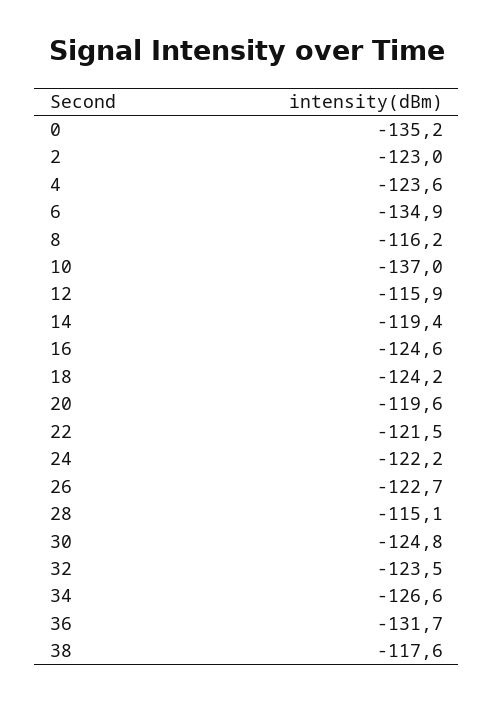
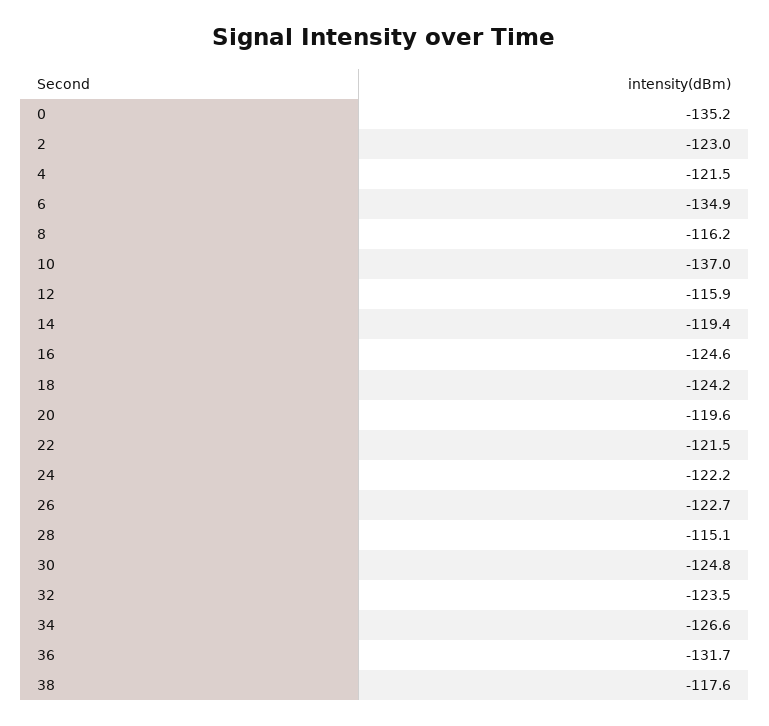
  {
    "0": -135.2,
    "2": -123,
-   "4": -123.6,
+   "4": -121.5,
    "6": -134.9,
    "8": -116.2,
    "10": -137,
    "12": -115.9,
    "14": -119.4,
    "16": -124.6,
    "18": -124.2,
    "20": -119.6,
    "22": -121.5,
    "24": -122.2,
    "26": -122.7,
    "28": -115.1,
    "30": -124.8,
    "32": -123.5,
    "34": -126.6,
    "36": -131.7,
    "38": -117.6
  }

